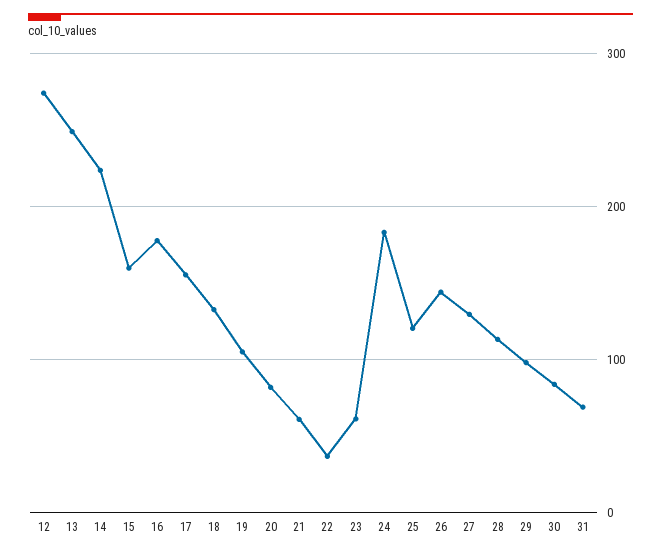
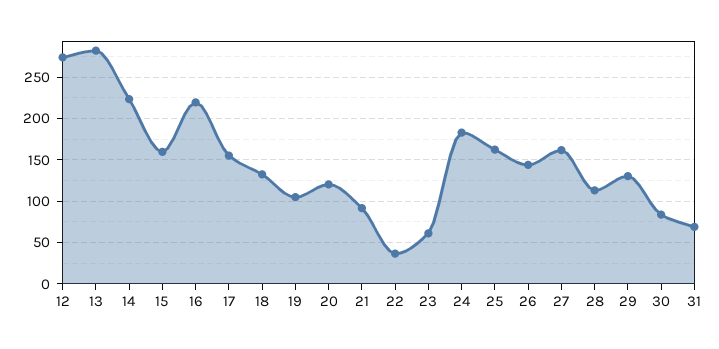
  {
    "12": 270,
-   "13": 250,
+   "13": 280,
    "14": 220,
    "15": 160,
-   "16": 180,
+   "16": 220,
    "17": 160,
    "18": 130,
    "19": 100,
-   "20": 80,
+   "20": 120,
-   "21": 60,
+   "21": 90,
    "22": 40,
    "23": 60,
    "24": 180,
-   "25": 120,
+   "25": 160,
    "26": 140,
-   "27": 130,
+   "27": 160,
    "28": 110,
-   "29": 100,
+   "29": 130,
    "30": 80,
    "31": 70
  }

